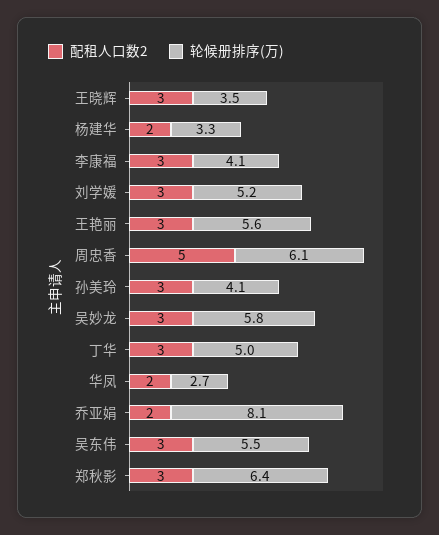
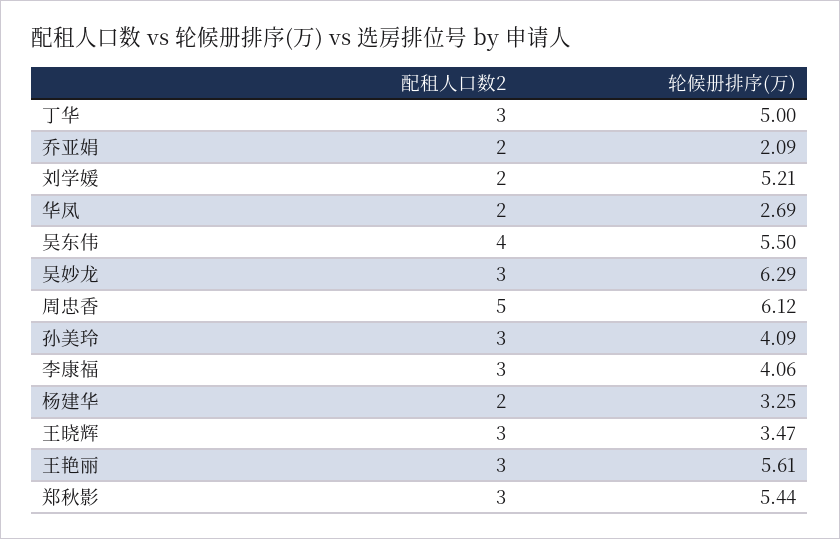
  {
    "配租人口数2": {
      "王晓辉": 3,
      "杨建华": 2,
      "李康福": 3,
-     "刘学媛": 3,
+     "刘学媛": 2,
      "王艳丽": 3,
      "周忠香": 5,
      "孙美玲": 3,
      "吴妙龙": 3,
      "丁华": 3,
      "华凤": 2,
      "乔亚娟": 2,
-     "吴东伟": 3,
+     "吴东伟": 4,
      "郑秋影": 3
    },
    "轮候册排序(万)": {
      "王晓辉": 3.47,
      "杨建华": 3.25,
      "李康福": 4.06,
      "刘学媛": 5.21,
      "王艳丽": 5.61,
      "周忠香": 6.12,
      "孙美玲": 4.09,
-     "吴妙龙": 5.8,
+     "吴妙龙": 6.29,
      "丁华": 5,
      "华凤": 2.69,
-     "乔亚娟": 8.1,
+     "乔亚娟": 2.09,
      "吴东伟": 5.5,
-     "郑秋影": 6.4
+     "郑秋影": 5.44
    }
  }

